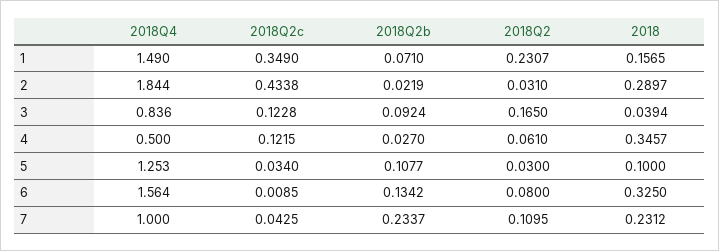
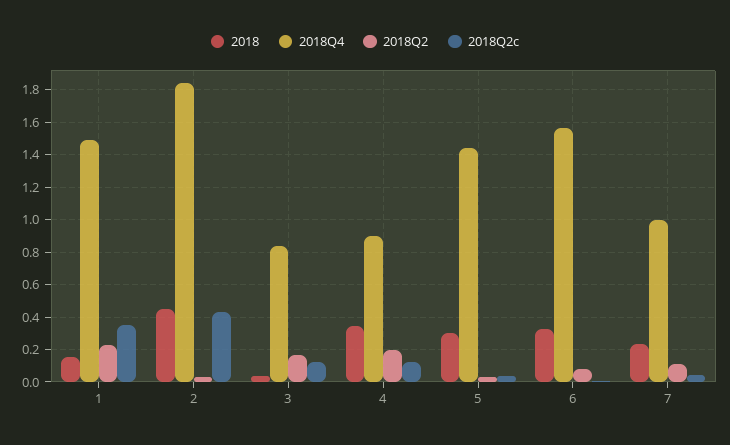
  {
    "2018Q4": {
      "1": 1.49,
      "2": 1.844,
      "3": 0.836,
-     "4": 0.5,
+     "4": 0.9,
-     "5": 1.253,
+     "5": 1.45,
      "6": 1.564,
      "7": 1
    },
    "2018Q2c": {
      "1": 0.349,
      "2": 0.4338,
      "3": 0.1228,
      "4": 0.1215,
      "5": 0.034,
      "6": 0.0085,
      "7": 0.0425
    },
-   "2018Q2b": {
-     "1": 0.071,
-     "2": 0.0219,
-     "3": 0.0924,
-     "4": 0.027,
-     "5": 0.1077,
-     "6": 0.1342,
-     "7": 0.2337
-   },
    "2018Q2": {
      "1": 0.2307,
      "2": 0.031,
      "3": 0.165,
-     "4": 0.061,
+     "4": 0.2,
      "5": 0.03,
      "6": 0.08,
      "7": 0.1095
    },
    "2018": {
      "1": 0.1565,
-     "2": 0.2897,
+     "2": 0.45,
      "3": 0.0394,
      "4": 0.3457,
-     "5": 0.1,
+     "5": 0.3,
      "6": 0.325,
      "7": 0.2312
    }
  }

